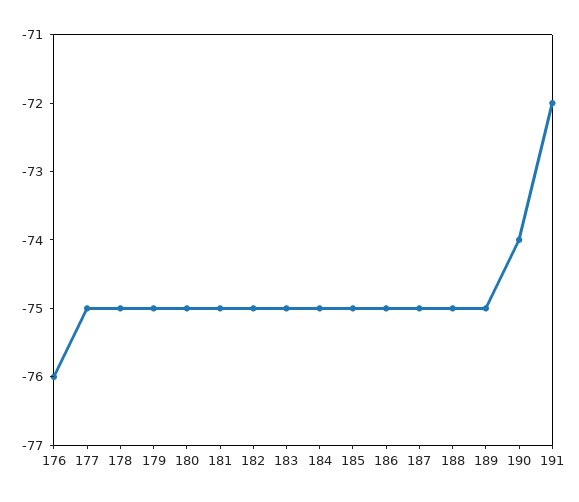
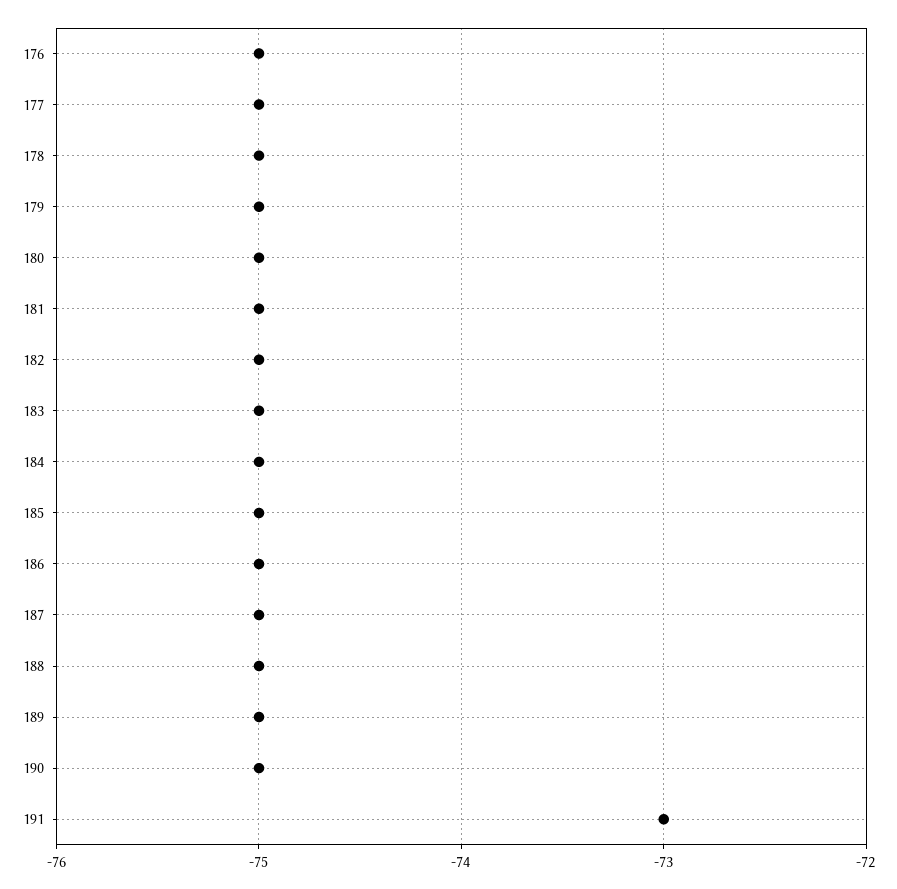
  {
-   "176": -76,
+   "176": -75,
    "177": -75,
    "178": -75,
    "179": -75,
    "180": -75,
    "181": -75,
    "182": -75,
    "183": -75,
    "184": -75,
    "185": -75,
    "186": -75,
    "187": -75,
    "188": -75,
    "189": -75,
-   "190": -74,
+   "190": -75,
-   "191": -72
+   "191": -73
  }

